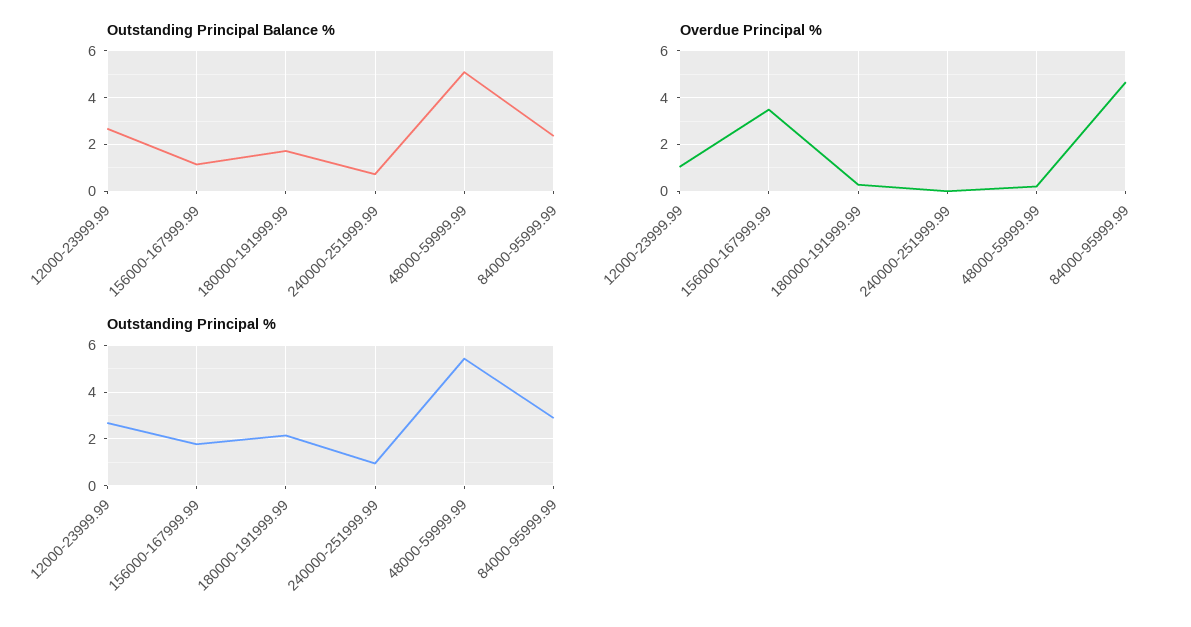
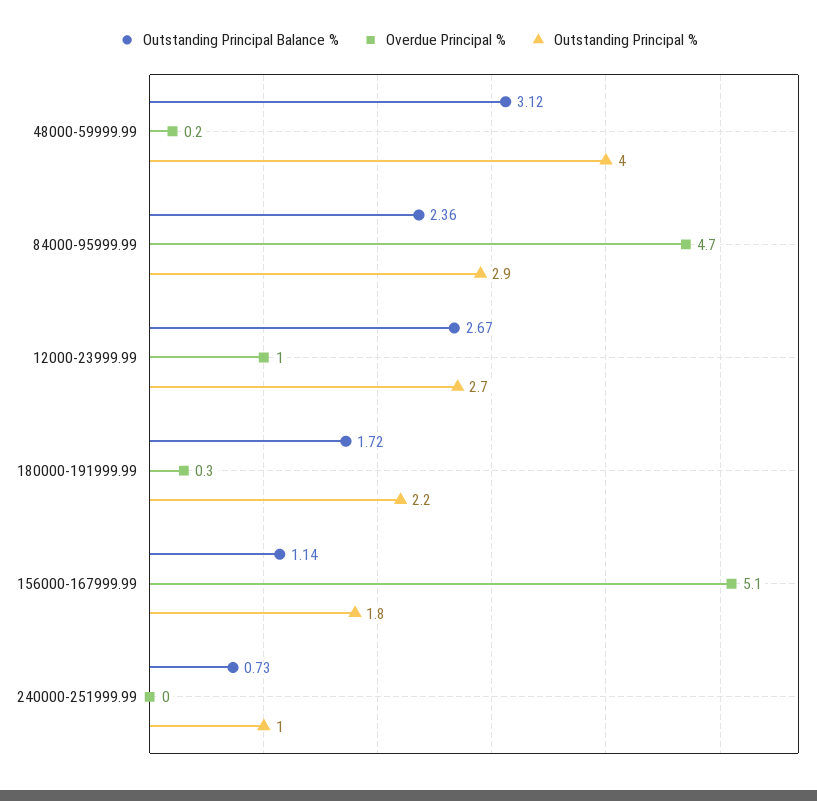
  {
    "Outstanding Principal Balance %": {
      "12000-23999.99": 2.67,
      "156000-167999.99": 1.14,
      "180000-191999.99": 1.72,
      "240000-251999.99": 0.73,
-     "48000-59999.99": 5,
+     "48000-59999.99": 3.12,
      "84000-95999.99": 2.36
    },
    "Overdue Principal %": {
      "12000-23999.99": 1,
-     "156000-167999.99": 3.5,
+     "156000-167999.99": 5.1,
      "180000-191999.99": 0.3,
      "240000-251999.99": 0,
      "48000-59999.99": 0.2,
      "84000-95999.99": 4.7
    },
    "Outstanding Principal %": {
      "12000-23999.99": 2.7,
      "156000-167999.99": 1.8,
      "180000-191999.99": 2.2,
      "240000-251999.99": 1,
-     "48000-59999.99": 5.5,
+     "48000-59999.99": 4,
      "84000-95999.99": 2.9
    }
  }

